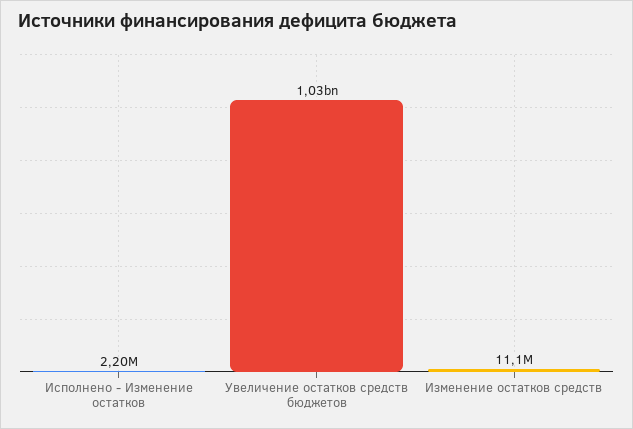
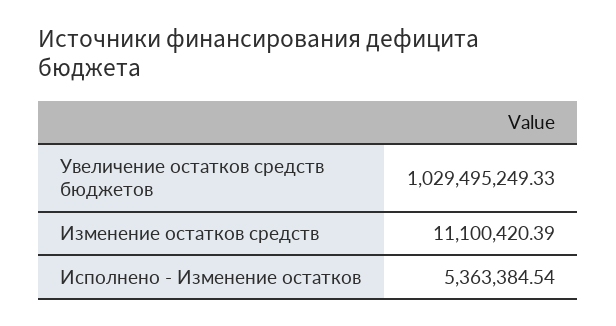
  {
-   "Исполнено - Изменение остатков": 2200000,
+   "Исполнено - Изменение остатков": 5363384.54,
    "Увеличение остатков средств бюджетов": 1029495249.33,
    "Изменение остатков средств": 11100420.39
  }

